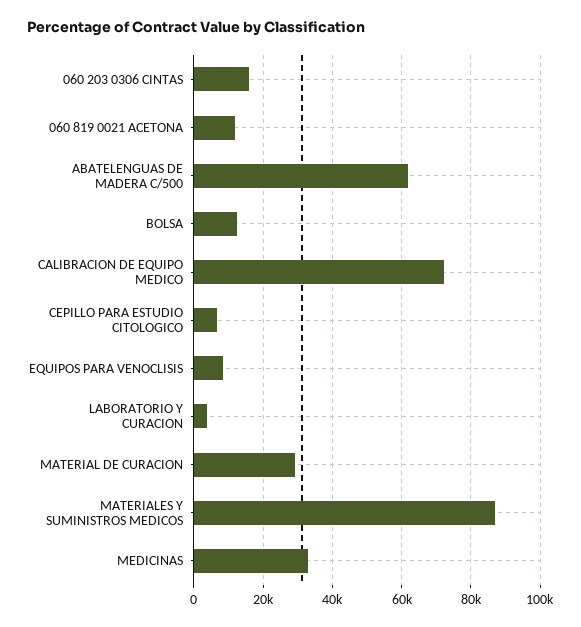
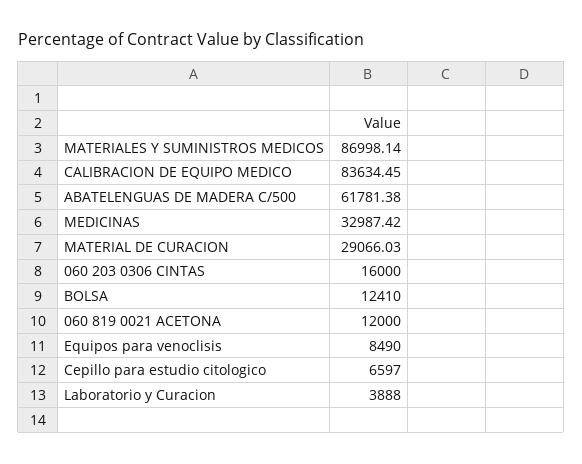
  {
    "060 203 0306 CINTAS": 16000,
    "060 819 0021 ACETONA": 12000,
    "ABATELENGUAS DE MADERA C/500": 61781.38,
    "BOLSA": 12410,
-   "CALIBRACION DE EQUIPO MEDICO": 72000,
+   "CALIBRACION DE EQUIPO MEDICO": 83634.45,
    "CEPILLO PARA ESTUDIO CITOLOGICO": 6597,
    "EQUIPOS PARA VENOCLISIS": 8490,
    "LABORATORIO Y CURACION": 3888,
    "MATERIAL DE CURACION": 29066.03,
    "MATERIALES Y SUMINISTROS MEDICOS": 86998.14,
    "MEDICINAS": 32987.42
  }

